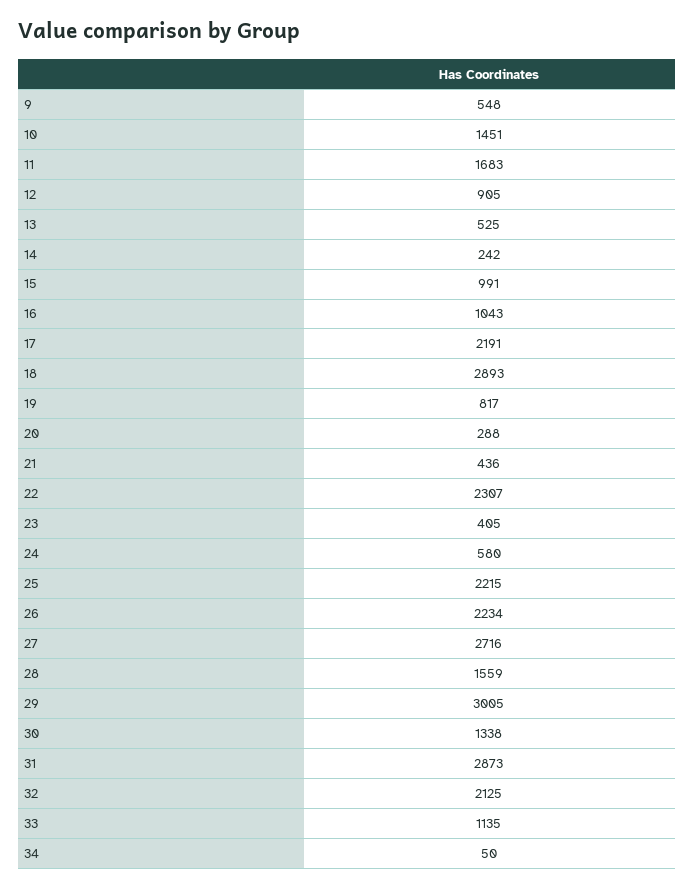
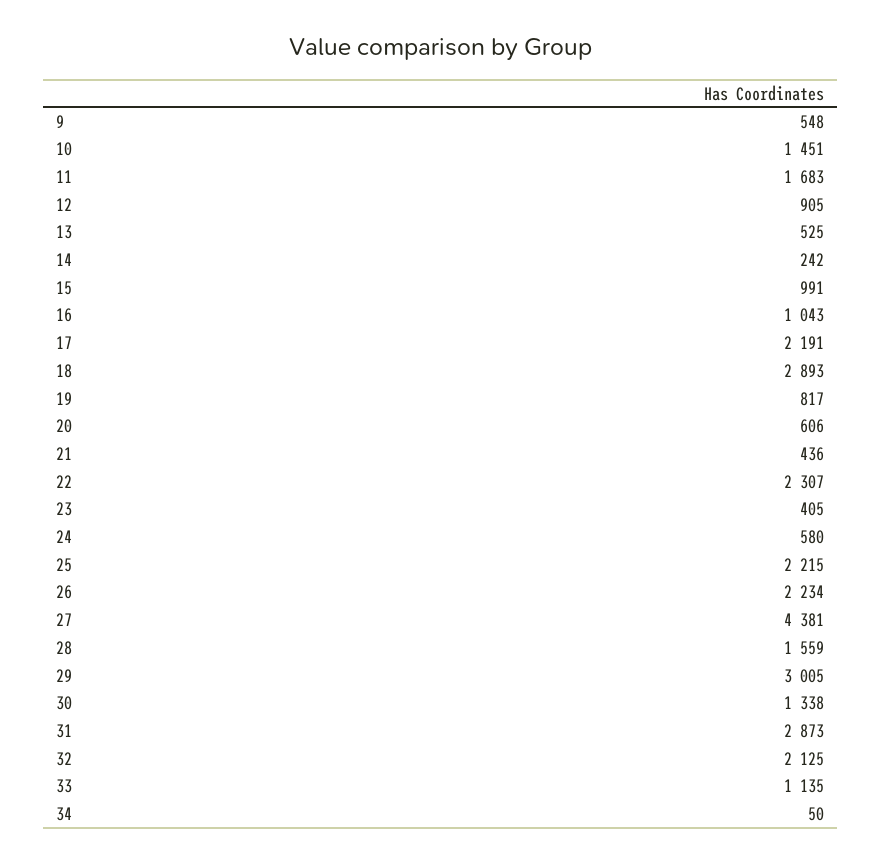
  {
    "9": 548,
    "10": 1451,
    "11": 1683,
    "12": 905,
    "13": 525,
    "14": 242,
    "15": 991,
    "16": 1043,
    "17": 2191,
    "18": 2893,
    "19": 817,
-   "20": 288,
+   "20": 606,
    "21": 436,
    "22": 2307,
    "23": 405,
    "24": 580,
    "25": 2215,
    "26": 2234,
-   "27": 2716,
+   "27": 4381,
    "28": 1559,
    "29": 3005,
    "30": 1338,
    "31": 2873,
    "32": 2125,
    "33": 1135,
    "34": 50
  }

